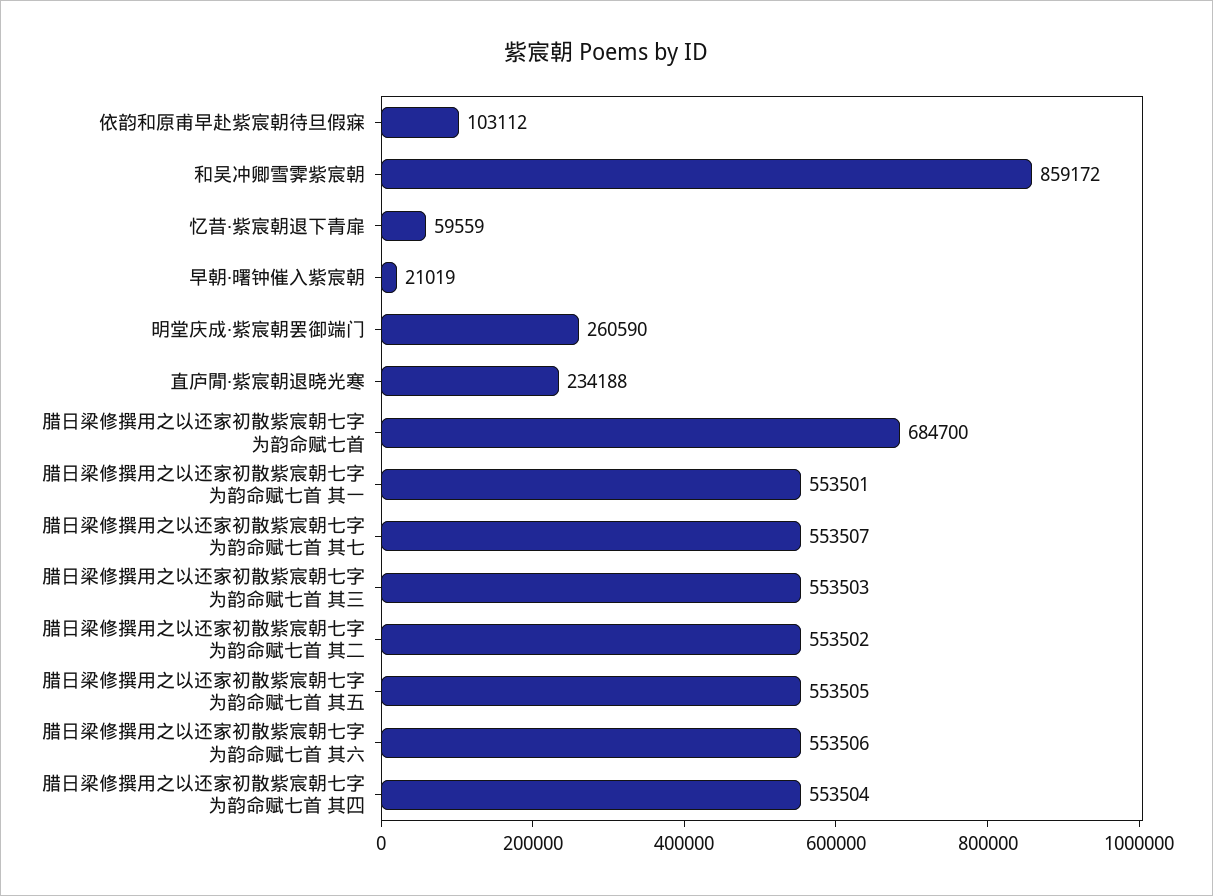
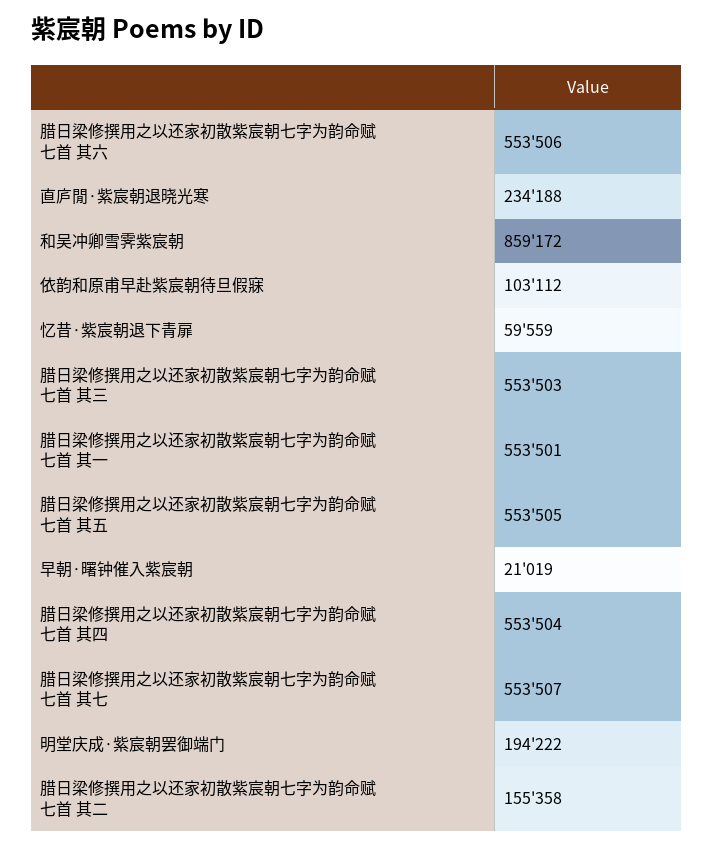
  {
    "依韵和原甫早赴紫宸朝待旦假寐": 103112,
    "和吴冲卿雪霁紫宸朝": 859172,
    "忆昔·紫宸朝退下青扉": 59559,
    "早朝·曙钟催入紫宸朝": 21019,
-   "明堂庆成·紫宸朝罢御端门": 260590,
+   "明堂庆成·紫宸朝罢御端门": 194222,
    "直庐閒·紫宸朝退晓光寒": 234188,
-   "腊日梁修撰用之以还家初散紫宸朝七字为韵命赋七首": 684700,
    "腊日梁修撰用之以还家初散紫宸朝七字为韵命赋七首 其一": 553501,
    "腊日梁修撰用之以还家初散紫宸朝七字为韵命赋七首 其七": 553507,
    "腊日梁修撰用之以还家初散紫宸朝七字为韵命赋七首 其三": 553503,
-   "腊日梁修撰用之以还家初散紫宸朝七字为韵命赋七首 其二": 553502,
+   "腊日梁修撰用之以还家初散紫宸朝七字为韵命赋七首 其二": 155358,
    "腊日梁修撰用之以还家初散紫宸朝七字为韵命赋七首 其五": 553505,
    "腊日梁修撰用之以还家初散紫宸朝七字为韵命赋七首 其六": 553506,
    "腊日梁修撰用之以还家初散紫宸朝七字为韵命赋七首 其四": 553504
  }

